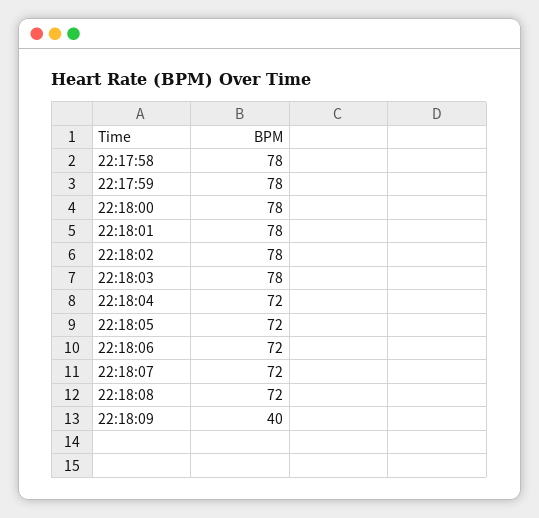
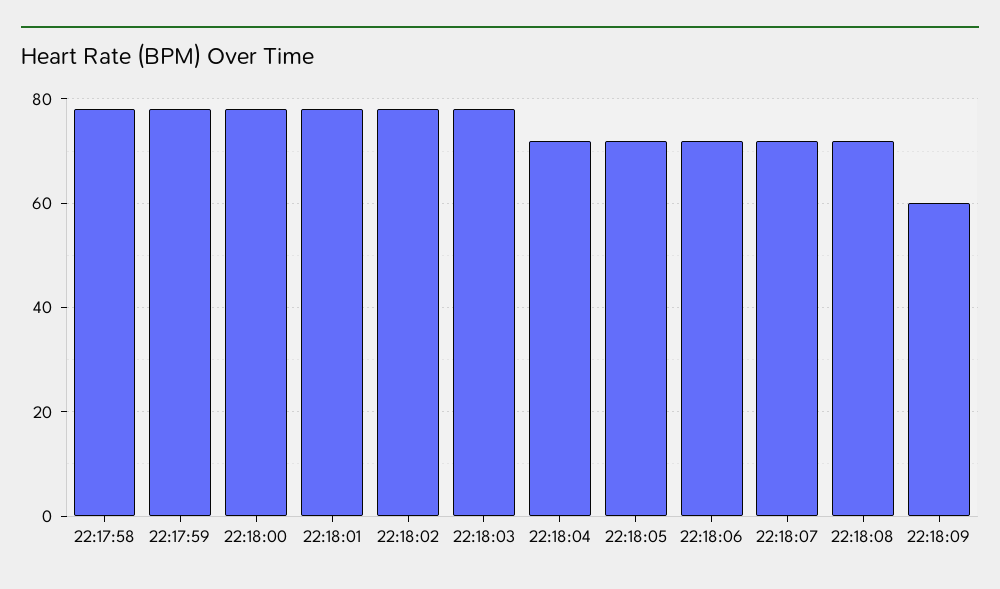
  {
    "22:17:58": 78,
    "22:17:59": 78,
    "22:18:00": 78,
    "22:18:01": 78,
    "22:18:02": 78,
    "22:18:03": 78,
    "22:18:04": 72,
    "22:18:05": 72,
    "22:18:06": 72,
    "22:18:07": 72,
    "22:18:08": 72,
-   "22:18:09": 40
+   "22:18:09": 60
  }

